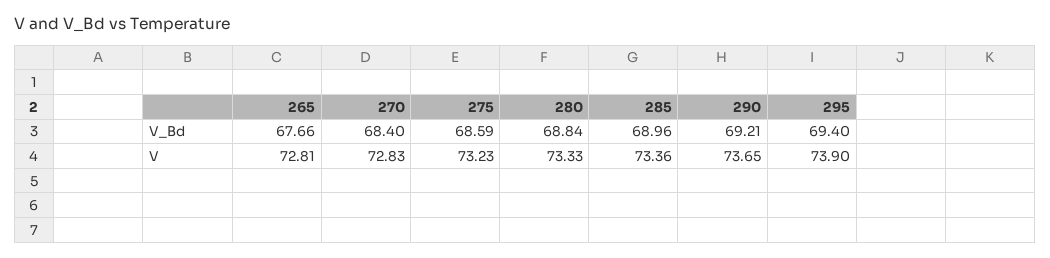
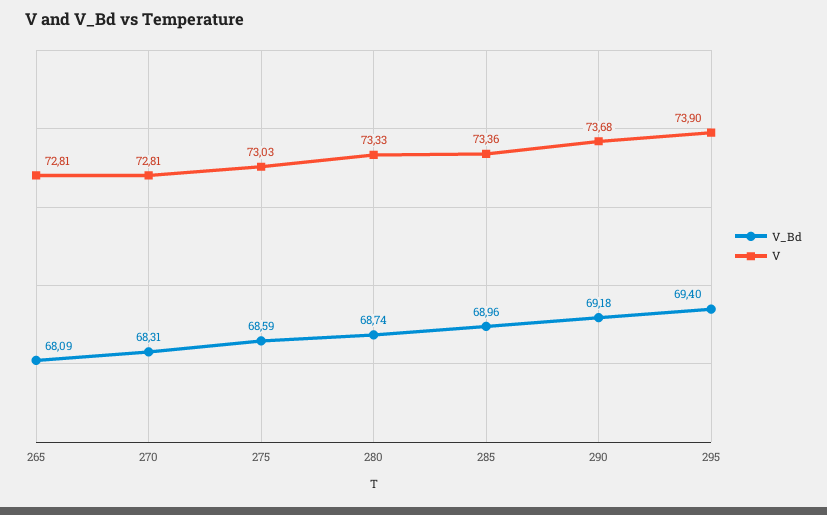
  {
    "V_Bd": {
-     "265": 67.66,
+     "265": 68.09,
-     "270": 68.4,
+     "270": 68.31,
      "275": 68.59,
-     "280": 68.84,
+     "280": 68.74,
      "285": 68.96,
-     "290": 69.21,
+     "290": 69.18,
      "295": 69.4
    },
    "V": {
      "265": 72.81,
-     "270": 72.83,
+     "270": 72.81,
-     "275": 73.23,
+     "275": 73.03,
      "280": 73.33,
      "285": 73.36,
-     "290": 73.65,
+     "290": 73.68,
      "295": 73.9
    }
  }

